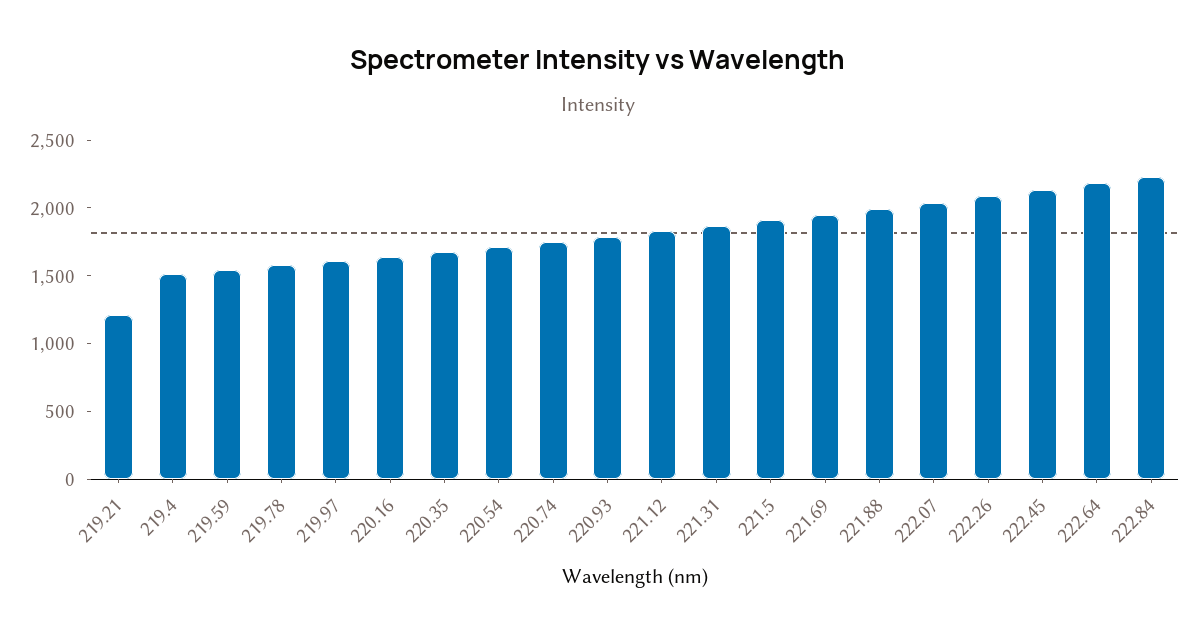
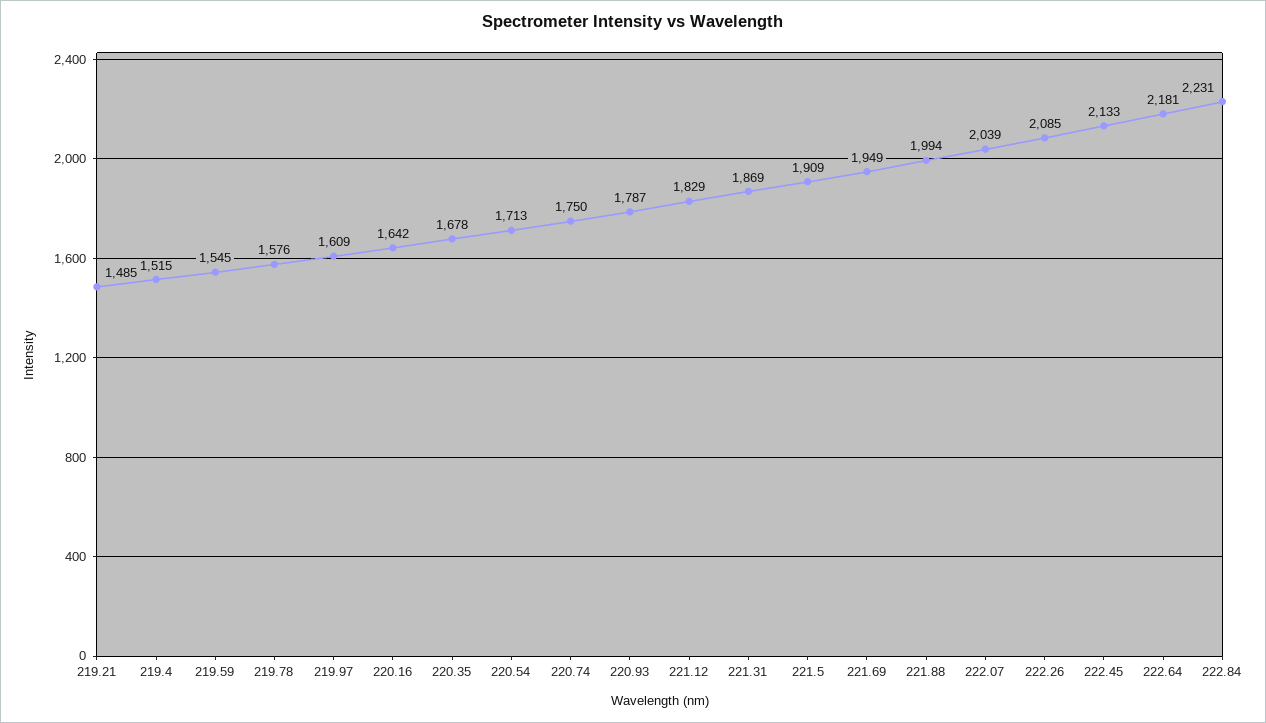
  {
-   "219.21": 1200,
+   "219.21": 1485,
    "219.4": 1515,
    "219.59": 1545,
    "219.78": 1576,
    "219.97": 1609,
    "220.16": 1642,
    "220.35": 1678,
    "220.54": 1713,
    "220.74": 1750,
    "220.93": 1787,
    "221.12": 1829,
    "221.31": 1869,
    "221.5": 1909,
    "221.69": 1949,
    "221.88": 1994,
    "222.07": 2039,
    "222.26": 2085,
    "222.45": 2133,
    "222.64": 2181,
    "222.84": 2231
  }

